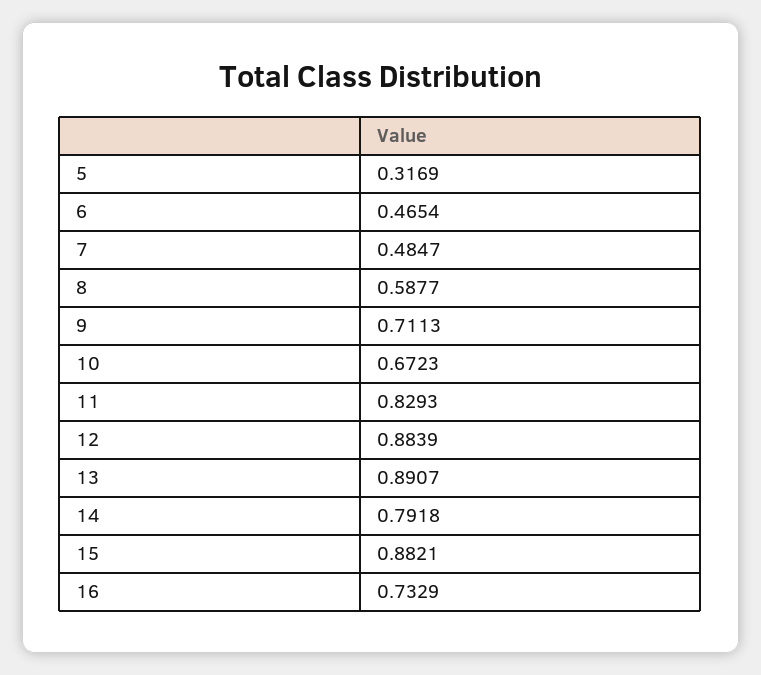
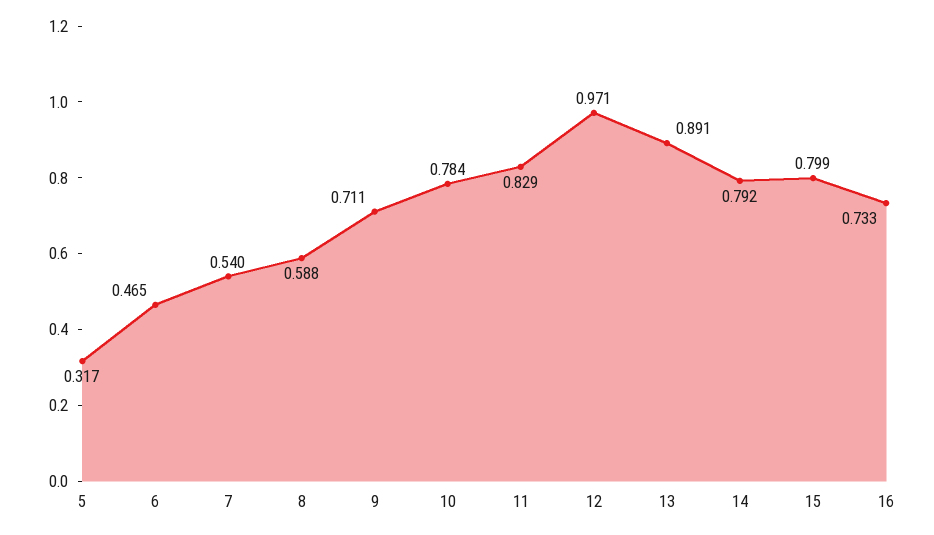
  {
    "5": 0.3169,
    "6": 0.4654,
-   "7": 0.4847,
+   "7": 0.54,
    "8": 0.5877,
    "9": 0.7113,
-   "10": 0.6723,
+   "10": 0.784,
    "11": 0.8293,
-   "12": 0.8839,
+   "12": 0.971,
    "13": 0.8907,
    "14": 0.7918,
-   "15": 0.8821,
+   "15": 0.799,
    "16": 0.7329
  }

